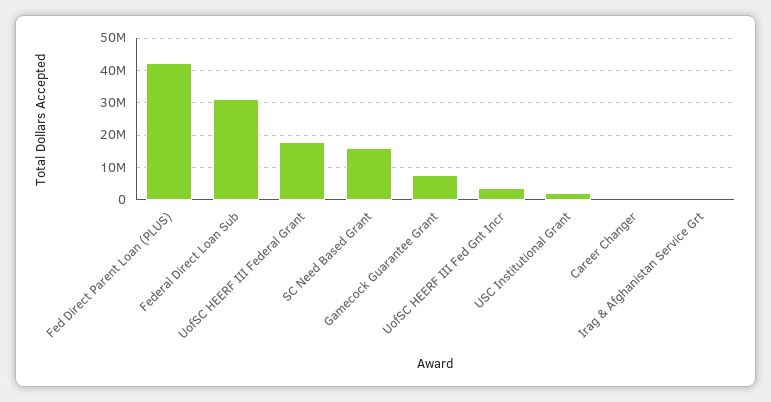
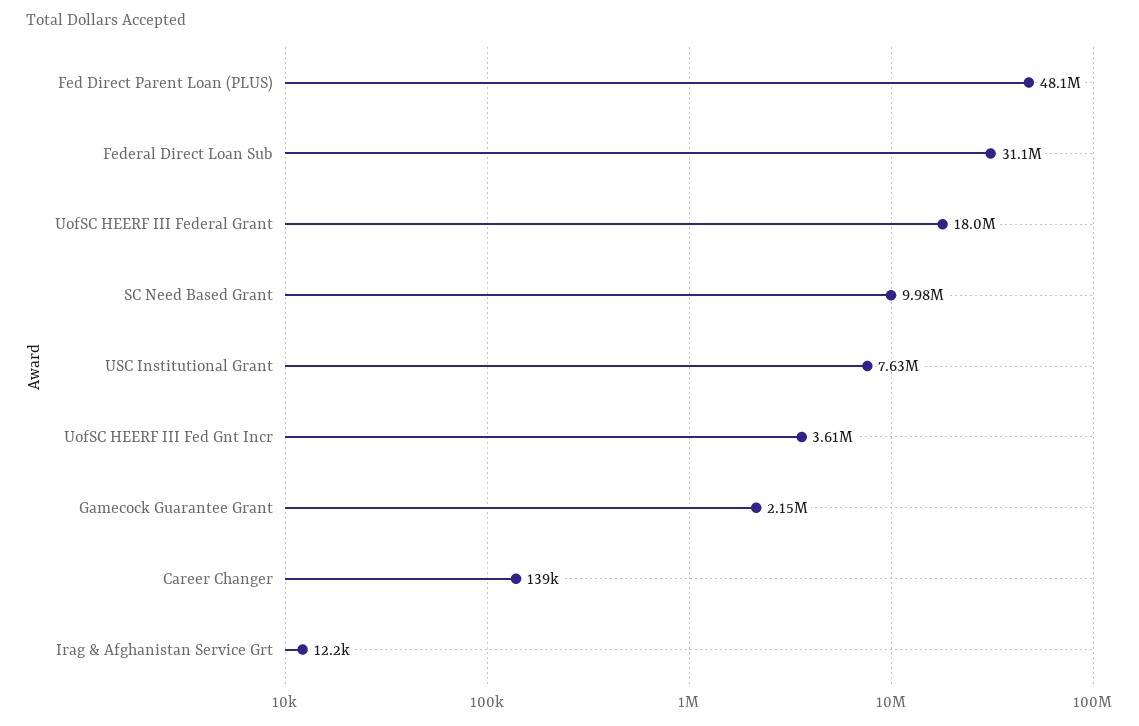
  {
-   "Fed Direct Parent Loan (PLUS)": 42000000,
+   "Fed Direct Parent Loan (PLUS)": 48100000,
    "Federal Direct Loan Sub": 31100000,
    "UofSC HEERF III Federal Grant": 18000000,
-   "SC Need Based Grant": 16000000,
+   "SC Need Based Grant": 9980000,
-   "Gamecock Guarantee Grant": 8000000,
+   "Gamecock Guarantee Grant": 2150000,
    "UofSC HEERF III Fed Gnt Incr": 3610000,
-   "USC Institutional Grant": 2000000,
+   "USC Institutional Grant": 7630000,
    "Career Changer": 139000,
    "Irag & Afghanistan Service Grt": 12200
  }

